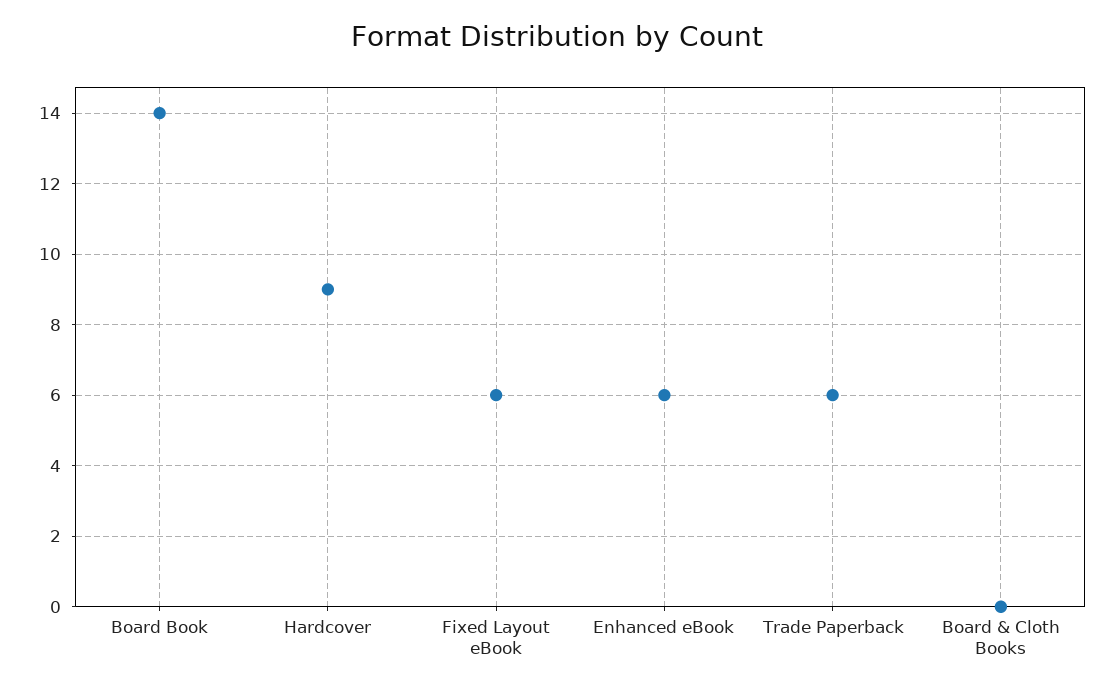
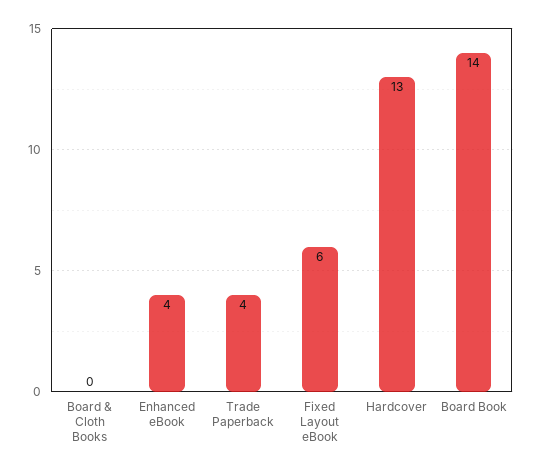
  {
    "Board Book": 14,
-   "Hardcover": 9,
+   "Hardcover": 13,
    "Fixed Layout eBook": 6,
-   "Enhanced eBook": 6,
+   "Enhanced eBook": 4,
-   "Trade Paperback": 6,
+   "Trade Paperback": 4,
    "Board & Cloth Books": 0
  }

